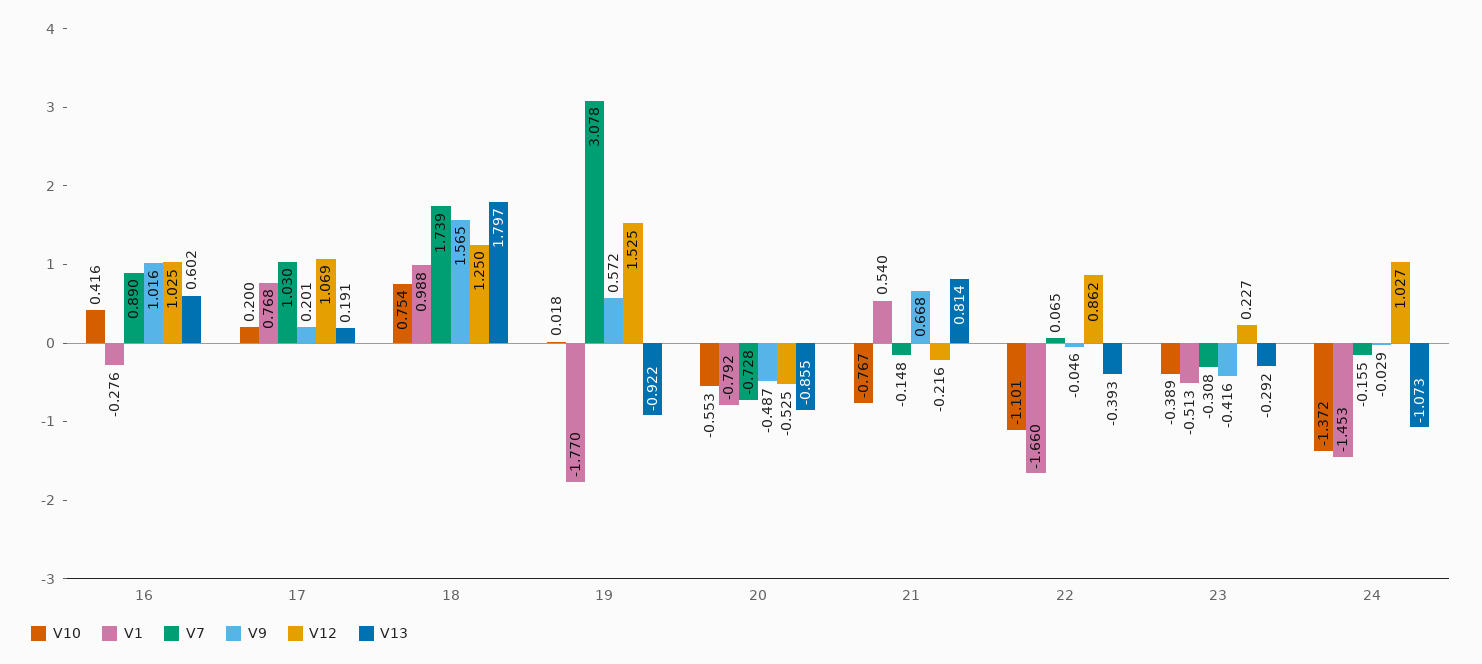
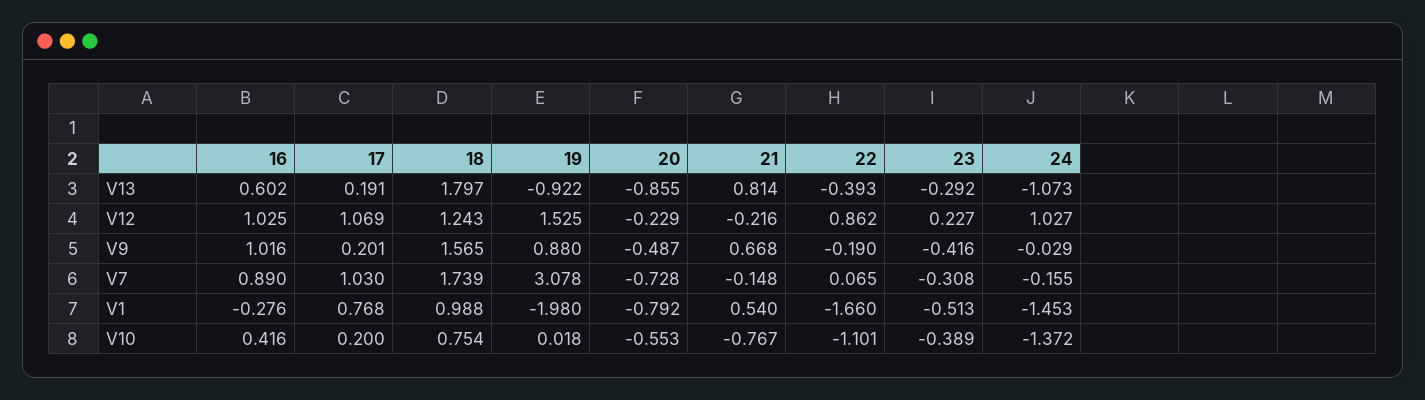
  {
    "V10": {
      "16": 0.416,
      "17": 0.2,
      "18": 0.754,
      "19": 0.018,
      "20": -0.553,
      "21": -0.767,
      "22": -1.101,
      "23": -0.389,
      "24": -1.372
    },
    "V1": {
      "16": -0.276,
      "17": 0.768,
      "18": 0.988,
-     "19": -1.77,
+     "19": -1.98,
      "20": -0.792,
      "21": 0.54,
      "22": -1.66,
      "23": -0.513,
      "24": -1.453
    },
    "V7": {
      "16": 0.89,
      "17": 1.03,
      "18": 1.739,
      "19": 3.078,
      "20": -0.728,
      "21": -0.148,
      "22": 0.065,
      "23": -0.308,
      "24": -0.155
    },
    "V9": {
      "16": 1.016,
      "17": 0.201,
      "18": 1.565,
-     "19": 0.572,
+     "19": 0.88,
      "20": -0.487,
      "21": 0.668,
-     "22": -0.046,
+     "22": -0.19,
      "23": -0.416,
      "24": -0.029
    },
    "V12": {
      "16": 1.025,
      "17": 1.069,
-     "18": 1.25,
+     "18": 1.243,
      "19": 1.525,
-     "20": -0.525,
+     "20": -0.229,
      "21": -0.216,
      "22": 0.862,
      "23": 0.227,
      "24": 1.027
    },
    "V13": {
      "16": 0.602,
      "17": 0.191,
      "18": 1.797,
      "19": -0.922,
      "20": -0.855,
      "21": 0.814,
      "22": -0.393,
      "23": -0.292,
      "24": -1.073
    }
  }

